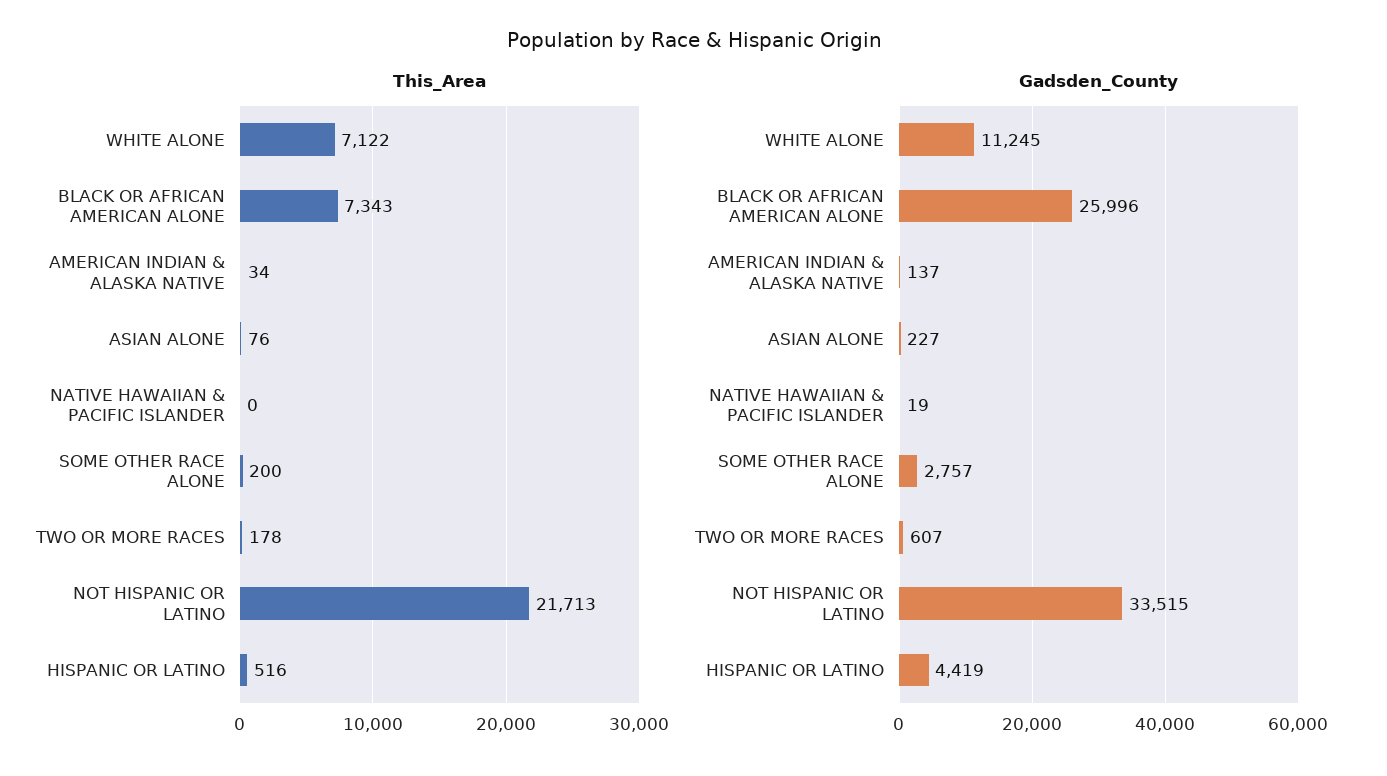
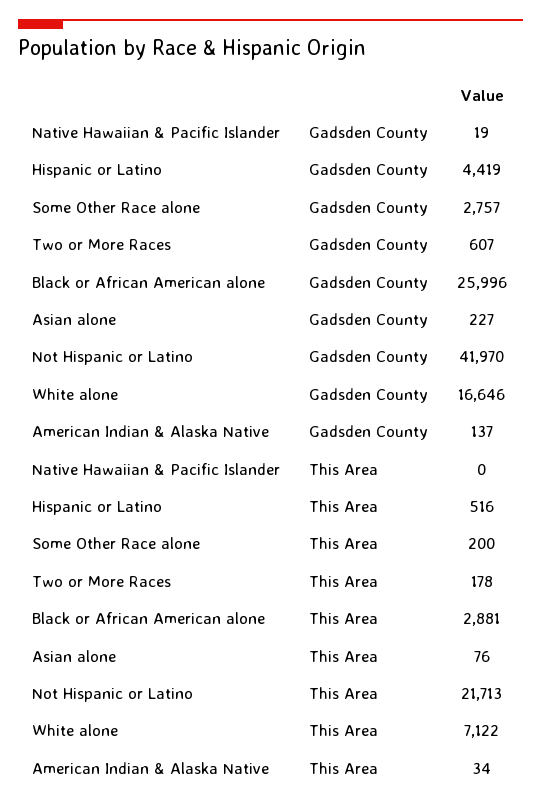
  {
    "This_Area": {
      "WHITE ALONE": 7122,
-     "BLACK OR AFRICAN AMERICAN ALONE": 7343,
+     "BLACK OR AFRICAN AMERICAN ALONE": 2881,
      "AMERICAN INDIAN & ALASKA NATIVE": 34,
      "ASIAN ALONE": 76,
      "NATIVE HAWAIIAN & PACIFIC ISLANDER": 0,
      "SOME OTHER RACE ALONE": 200,
      "TWO OR MORE RACES": 178,
      "NOT HISPANIC OR LATINO": 21713,
      "HISPANIC OR LATINO": 516
    },
    "Gadsden_County": {
-     "WHITE ALONE": 11245,
+     "WHITE ALONE": 16646,
      "BLACK OR AFRICAN AMERICAN ALONE": 25996,
      "AMERICAN INDIAN & ALASKA NATIVE": 137,
      "ASIAN ALONE": 227,
      "NATIVE HAWAIIAN & PACIFIC ISLANDER": 19,
      "SOME OTHER RACE ALONE": 2757,
      "TWO OR MORE RACES": 607,
-     "NOT HISPANIC OR LATINO": 33515,
+     "NOT HISPANIC OR LATINO": 41970,
      "HISPANIC OR LATINO": 4419
    }
  }

